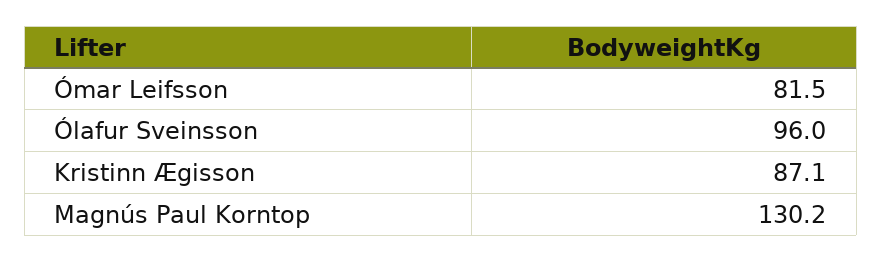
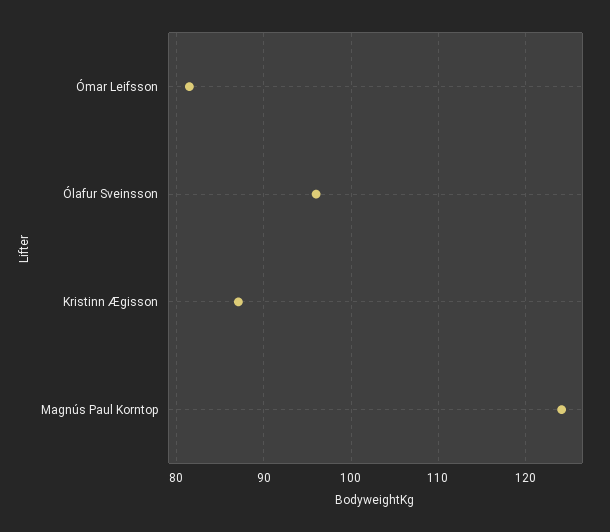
  {
    "Ómar Leifsson": 81.5,
    "Ólafur Sveinsson": 96,
    "Kristinn Ægisson": 87.1,
-   "Magnús Paul Korntop": 130.2
+   "Magnús Paul Korntop": 124
  }

